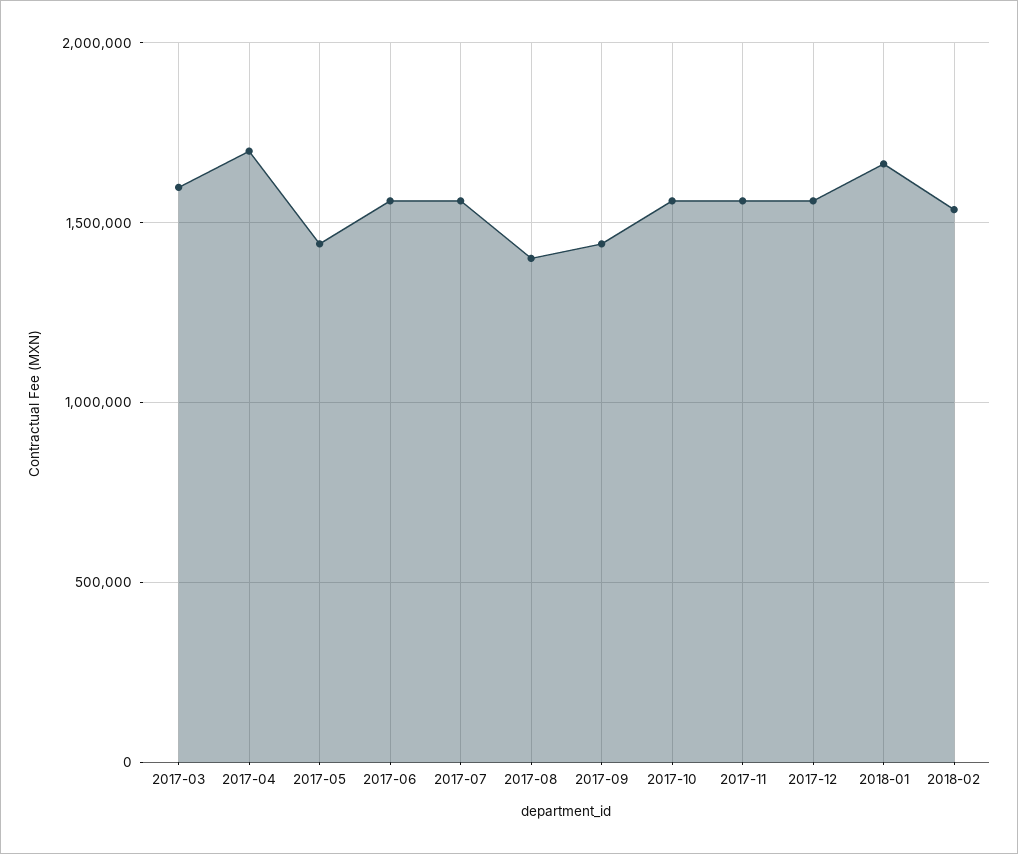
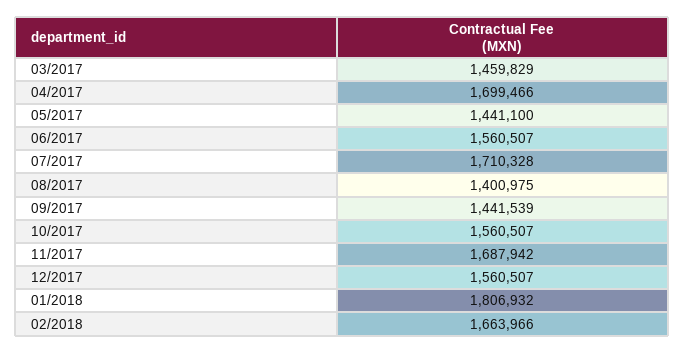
  {
-   "2017-03": 1600000,
+   "2017-03": 1459829,
    "2017-04": 1699466,
    "2017-05": 1441100,
    "2017-06": 1560507,
-   "2017-07": 1550000,
+   "2017-07": 1710328,
    "2017-08": 1400975,
    "2017-09": 1441539,
    "2017-10": 1560507,
-   "2017-11": 1550000,
+   "2017-11": 1687942,
    "2017-12": 1560507,
-   "2018-01": 1650000,
+   "2018-01": 1806932,
-   "2018-02": 1550000
+   "2018-02": 1663966
  }

